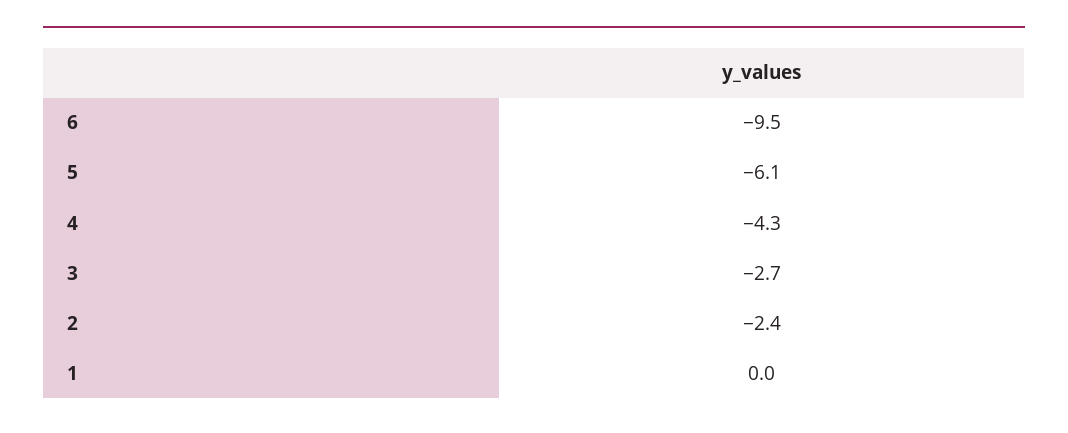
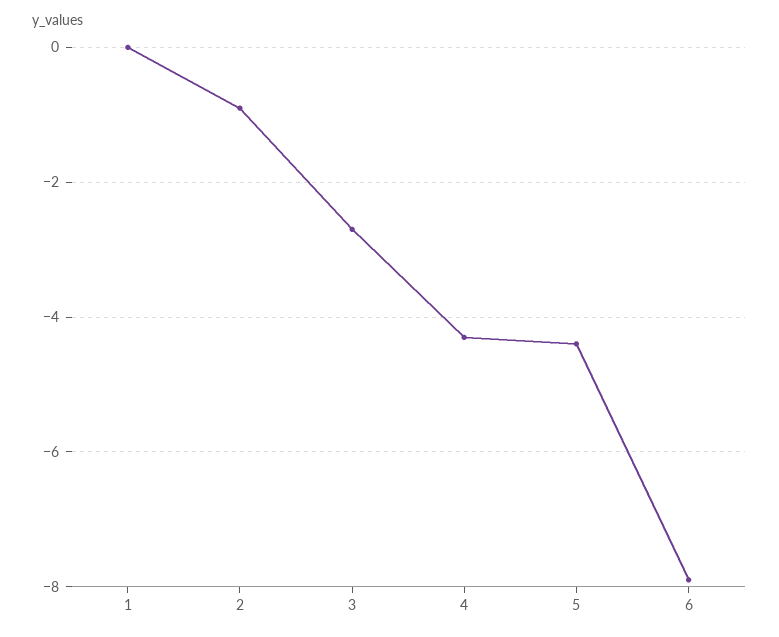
  {
-   "6": -9.5,
+   "6": -8,
-   "5": -6.1,
+   "5": -4.5,
    "4": -4.3,
    "3": -2.7,
-   "2": -2.4,
+   "2": -1,
    "1": 0
  }

